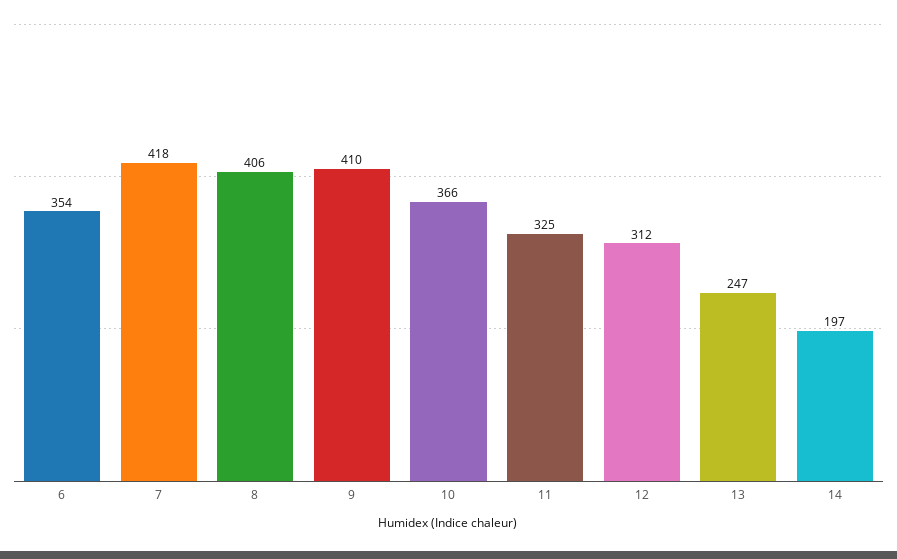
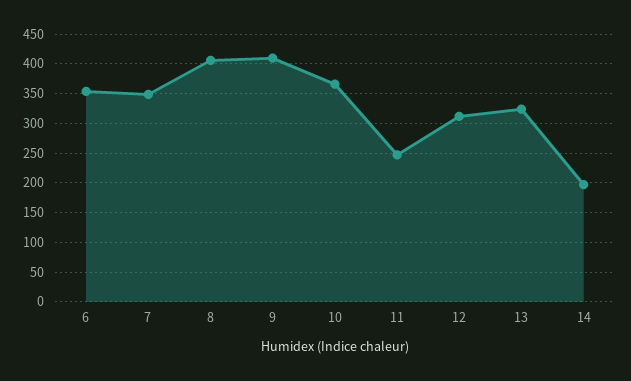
  {
    "6": 354,
-   "7": 418,
+   "7": 350,
    "8": 406,
    "9": 410,
    "10": 366,
-   "11": 325,
+   "11": 250,
    "12": 312,
-   "13": 247,
+   "13": 325,
    "14": 197
  }

